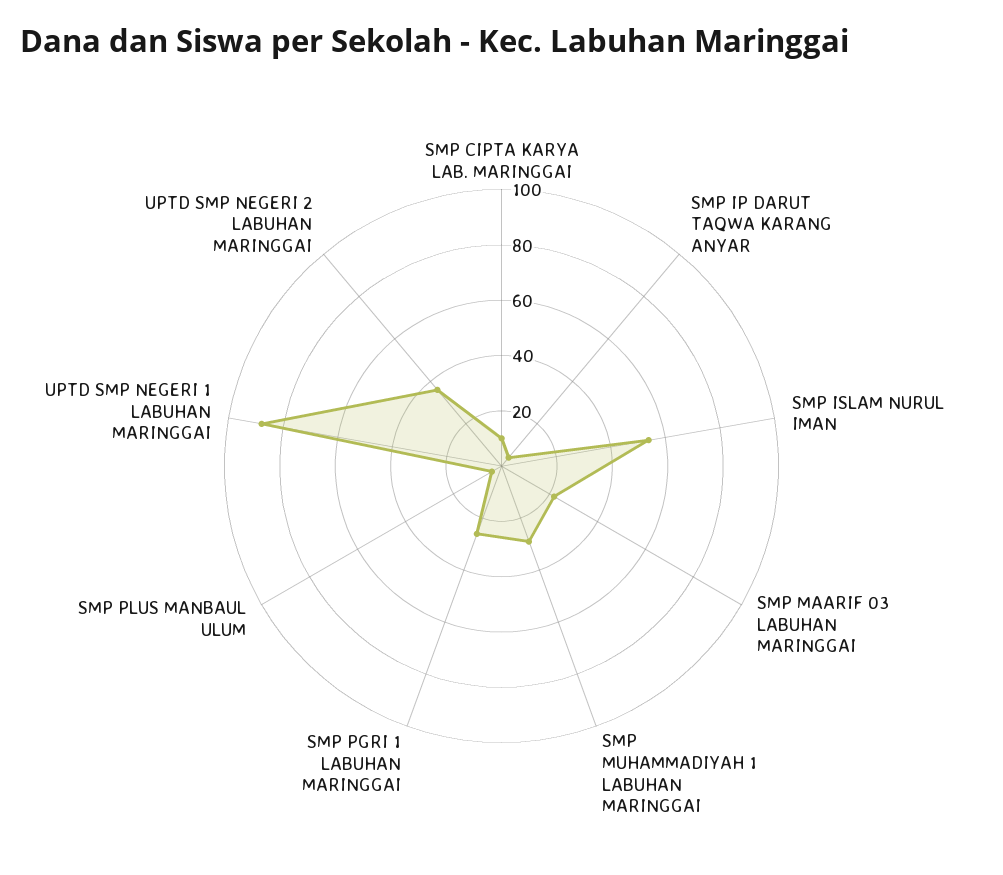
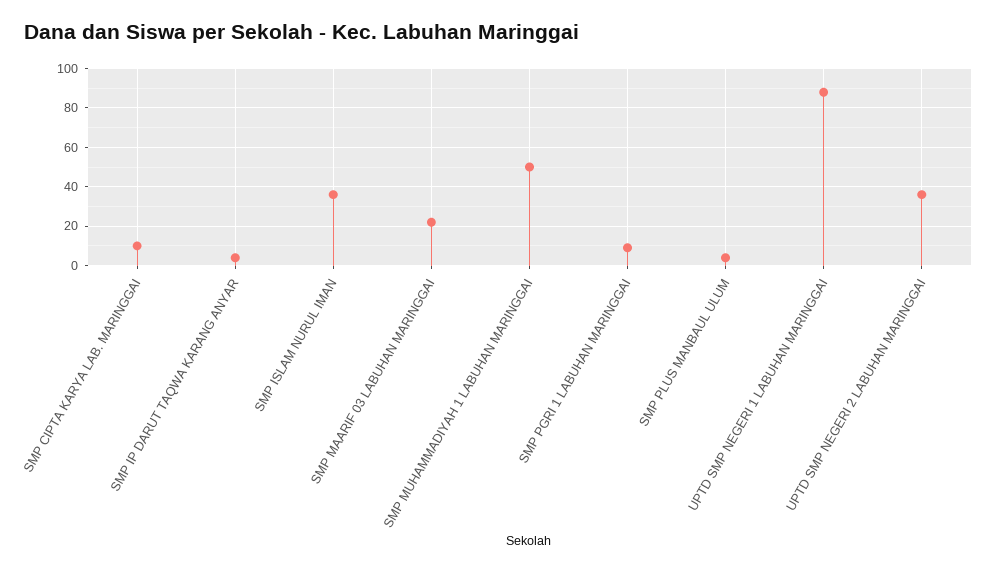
  {
    "SMP CIPTA KARYA LAB. MARINGGAI": 10,
    "SMP IP DARUT TAQWA KARANG ANYAR": 5,
-   "SMP ISLAM NURUL IMAN": 55,
+   "SMP ISLAM NURUL IMAN": 35,
    "SMP MAARIF 03 LABUHAN MARINGGAI": 20,
-   "SMP MUHAMMADIYAH 1 LABUHAN MARINGGAI": 30,
+   "SMP MUHAMMADIYAH 1 LABUHAN MARINGGAI": 50,
-   "SMP PGRI 1 LABUHAN MARINGGAI": 25,
+   "SMP PGRI 1 LABUHAN MARINGGAI": 10,
    "SMP PLUS MANBAUL ULUM": 5,
    "UPTD SMP NEGERI 1 LABUHAN MARINGGAI": 90,
    "UPTD SMP NEGERI 2 LABUHAN MARINGGAI": 35
  }

